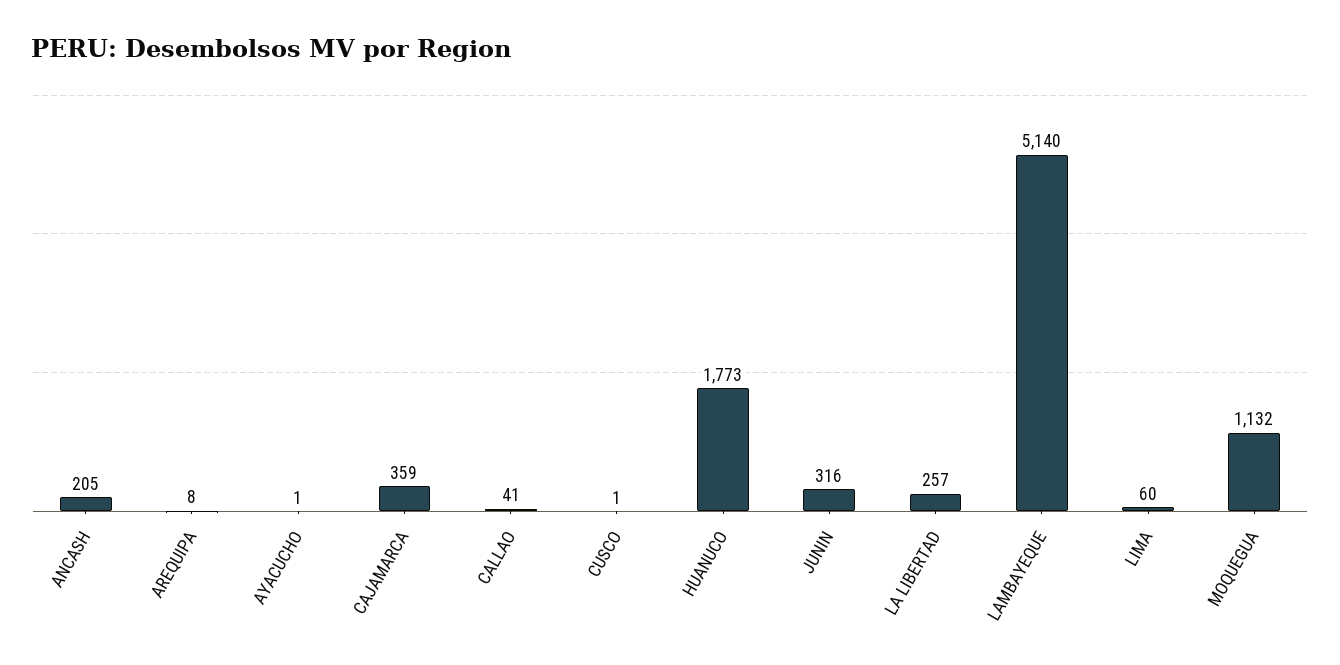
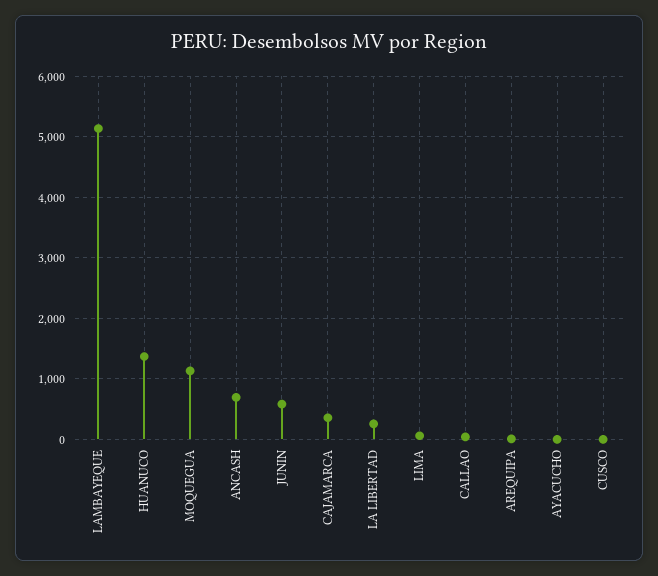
  {
-   "ANCASH": 205,
+   "ANCASH": 700,
    "AREQUIPA": 8,
    "AYACUCHO": 1,
    "CAJAMARCA": 359,
    "CALLAO": 41,
    "CUSCO": 1,
-   "HUANUCO": 1773,
+   "HUANUCO": 1400,
-   "JUNIN": 316,
+   "JUNIN": 600,
    "LA LIBERTAD": 257,
    "LAMBAYEQUE": 5140,
    "LIMA": 60,
    "MOQUEGUA": 1132
  }

